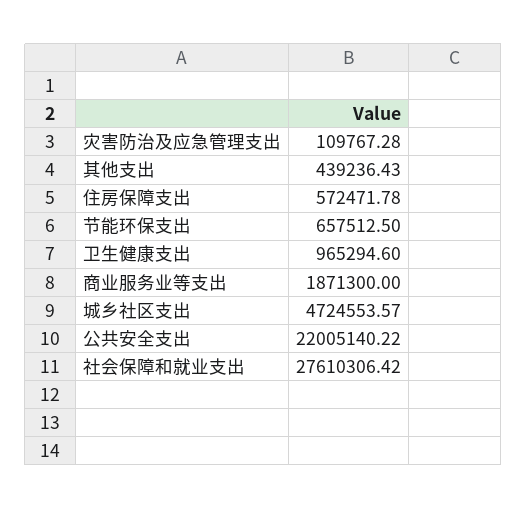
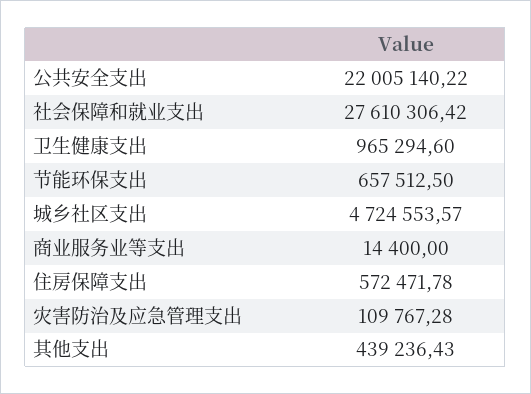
  {
    "灾害防治及应急管理支出": 109767.28,
    "其他支出": 439236.43,
    "住房保障支出": 572471.78,
    "节能环保支出": 657512.5,
    "卫生健康支出": 965294.6,
-   "商业服务业等支出": 1871300,
+   "商业服务业等支出": 14400,
    "城乡社区支出": 4724553.57,
    "公共安全支出": 22005140.22,
    "社会保障和就业支出": 27610306.42
  }

